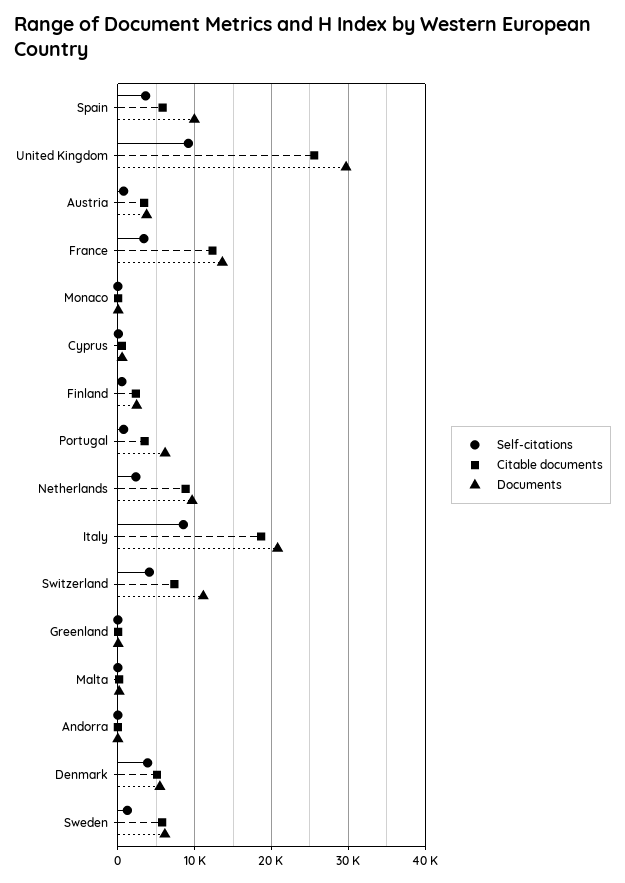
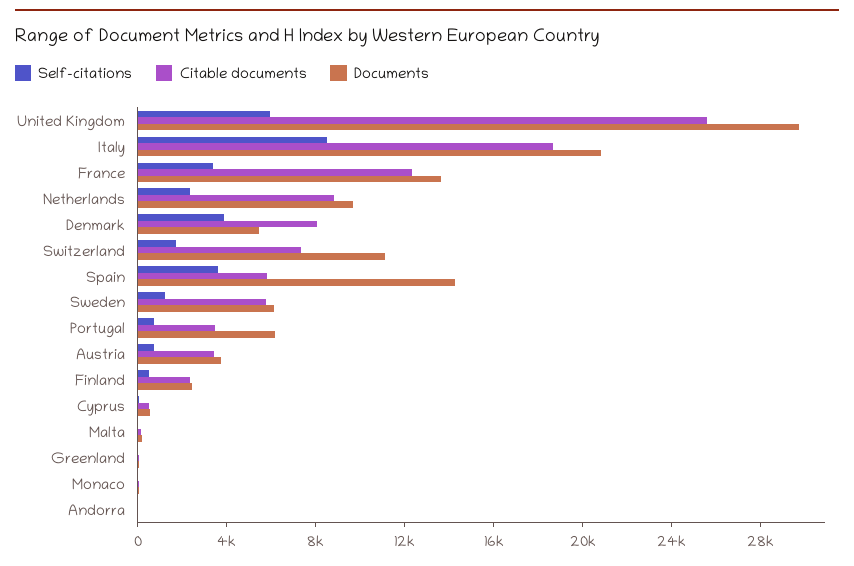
  {
    "Self-citations": {
      "Spain": 4000,
-     "United Kingdom": 9000,
+     "United Kingdom": 6000,
      "Austria": 1000,
      "France": 3000,
      "Monaco": 0,
      "Cyprus": 0,
      "Finland": 1000,
      "Portugal": 1000,
      "Netherlands": 2000,
      "Italy": 9000,
-     "Switzerland": 4000,
+     "Switzerland": 2000,
      "Greenland": 0,
      "Malta": 0,
      "Andorra": 0,
      "Denmark": 4000,
      "Sweden": 1000
    },
    "Citable documents": {
      "Spain": 6000,
      "United Kingdom": 26000,
      "Austria": 3000,
      "France": 12000,
      "Monaco": 0,
      "Cyprus": 1000,
      "Finland": 2000,
      "Portugal": 3000,
      "Netherlands": 9000,
      "Italy": 19000,
      "Switzerland": 7000,
      "Greenland": 0,
      "Malta": 0,
      "Andorra": 0,
-     "Denmark": 5000,
+     "Denmark": 8000,
      "Sweden": 6000
    },
    "Documents": {
-     "Spain": 10000,
+     "Spain": 14000,
      "United Kingdom": 30000,
      "Austria": 4000,
      "France": 14000,
      "Monaco": 0,
      "Cyprus": 1000,
      "Finland": 2000,
      "Portugal": 6000,
      "Netherlands": 10000,
      "Italy": 21000,
      "Switzerland": 11000,
      "Greenland": 0,
      "Malta": 0,
      "Andorra": 0,
      "Denmark": 5000,
      "Sweden": 6000
    }
  }

